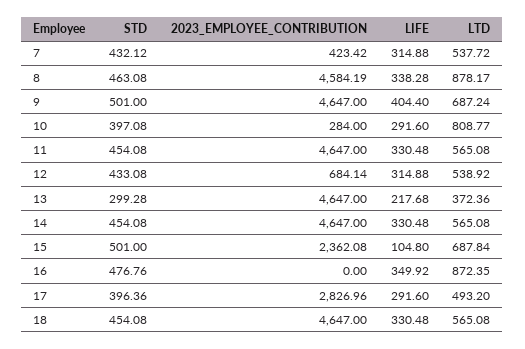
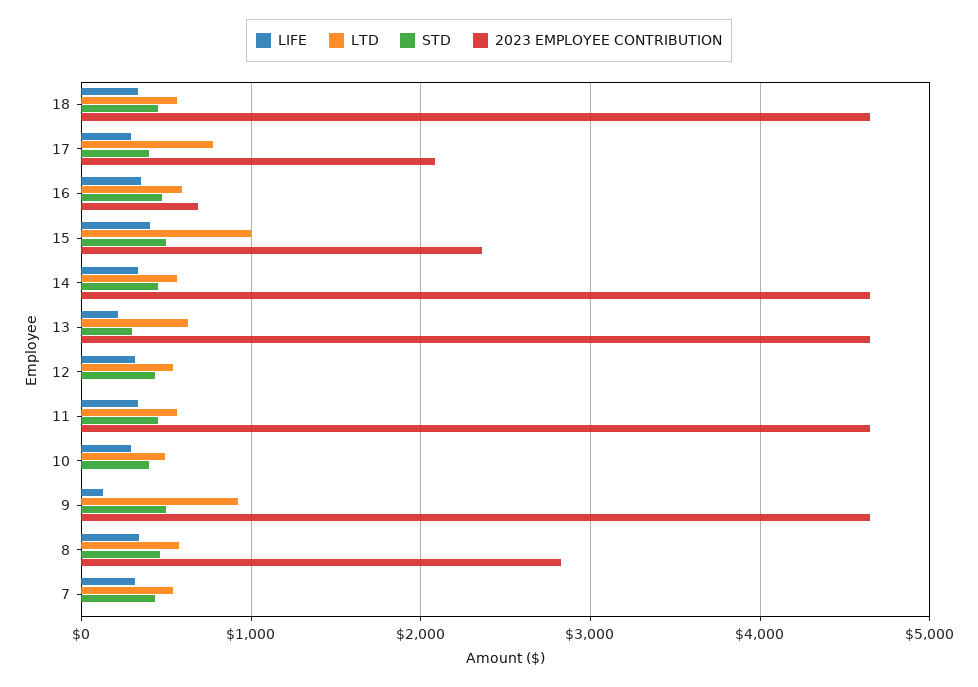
  {
    "STD": {
      "7": 432.12,
      "8": 463.08,
      "9": 501,
      "10": 397.08,
      "11": 454.08,
      "12": 433.08,
      "13": 299.28,
      "14": 454.08,
      "15": 501,
      "16": 476.76,
      "17": 396.36,
      "18": 454.08
    },
    "2023_EMPLOYEE_CONTRIBUTION": {
-     "7": 423.42,
+     "7": 0,
-     "8": 4584.19,
+     "8": 2800,
      "9": 4647,
-     "10": 284,
+     "10": 0,
      "11": 4647,
-     "12": 684.14,
+     "12": 0,
      "13": 4647,
      "14": 4647,
      "15": 2362.08,
-     "16": 0,
+     "16": 700,
-     "17": 2826.96,
+     "17": 2100,
      "18": 4647
    },
    "LIFE": {
      "7": 314.88,
      "8": 338.28,
-     "9": 404.4,
+     "9": 100,
      "10": 291.6,
      "11": 330.48,
      "12": 314.88,
      "13": 217.68,
      "14": 330.48,
-     "15": 104.8,
+     "15": 400,
      "16": 349.92,
      "17": 291.6,
      "18": 330.48
    },
    "LTD": {
      "7": 537.72,
-     "8": 878.17,
+     "8": 600,
-     "9": 687.24,
+     "9": 900,
-     "10": 808.77,
+     "10": 500,
      "11": 565.08,
      "12": 538.92,
-     "13": 372.36,
+     "13": 600,
      "14": 565.08,
-     "15": 687.84,
+     "15": 1000,
-     "16": 872.35,
+     "16": 600,
-     "17": 493.2,
+     "17": 800,
      "18": 565.08
    }
  }

